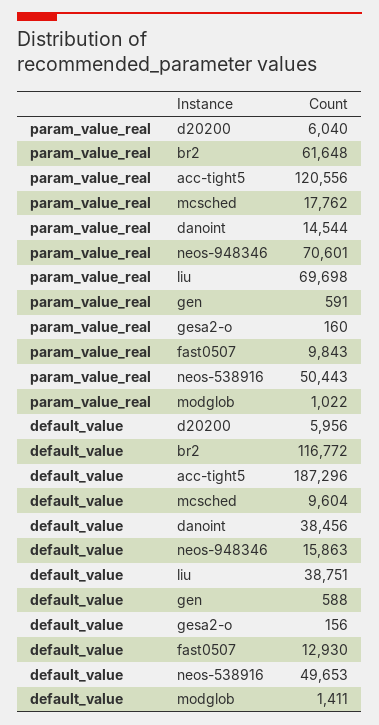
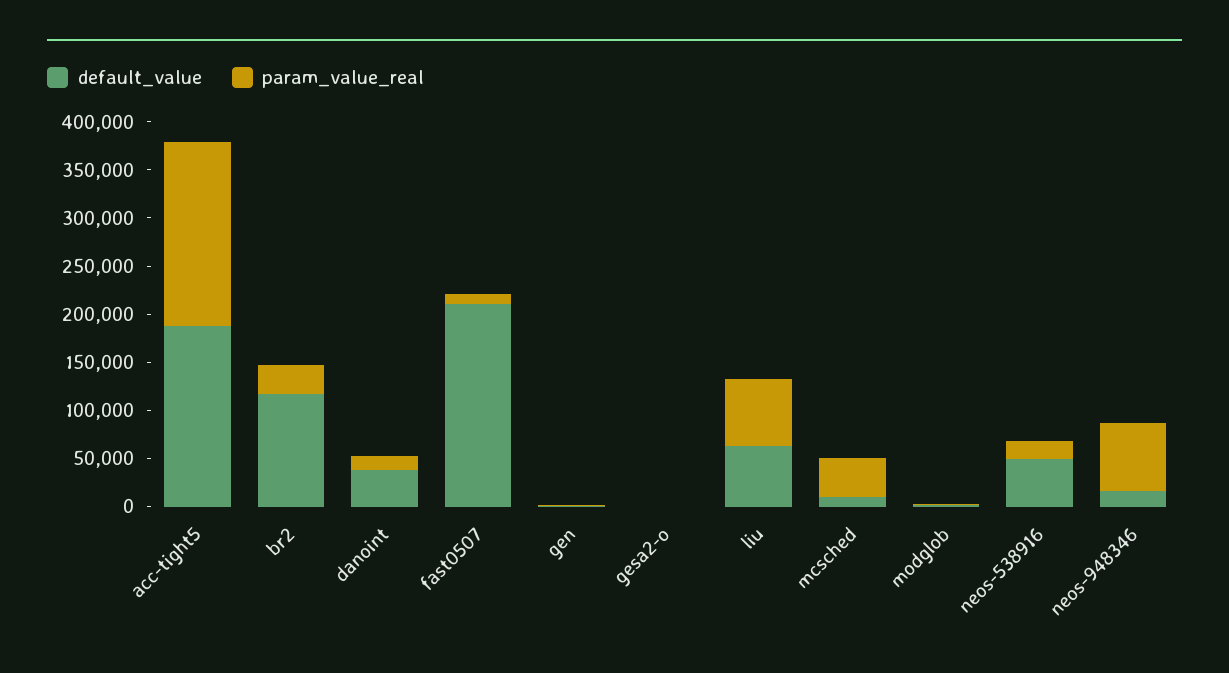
  {
    "param_value_real": {
-     "d20200": 6040,
-     "br2": 61648,
+     "br2": 30000,
-     "acc-tight5": 120556,
+     "acc-tight5": 190000,
-     "mcsched": 17762,
+     "mcsched": 40000,
      "danoint": 14544,
      "neos-948346": 70601,
      "liu": 69698,
      "gen": 591,
      "gesa2-o": 160,
      "fast0507": 9843,
-     "neos-538916": 50443,
+     "neos-538916": 20000,
      "modglob": 1022
    },
    "default_value": {
-     "d20200": 5956,
      "br2": 116772,
      "acc-tight5": 187296,
      "mcsched": 9604,
      "danoint": 38456,
      "neos-948346": 15863,
-     "liu": 38751,
+     "liu": 60000,
      "gen": 588,
      "gesa2-o": 156,
-     "fast0507": 12930,
+     "fast0507": 210000,
      "neos-538916": 49653,
      "modglob": 1411
    }
  }

